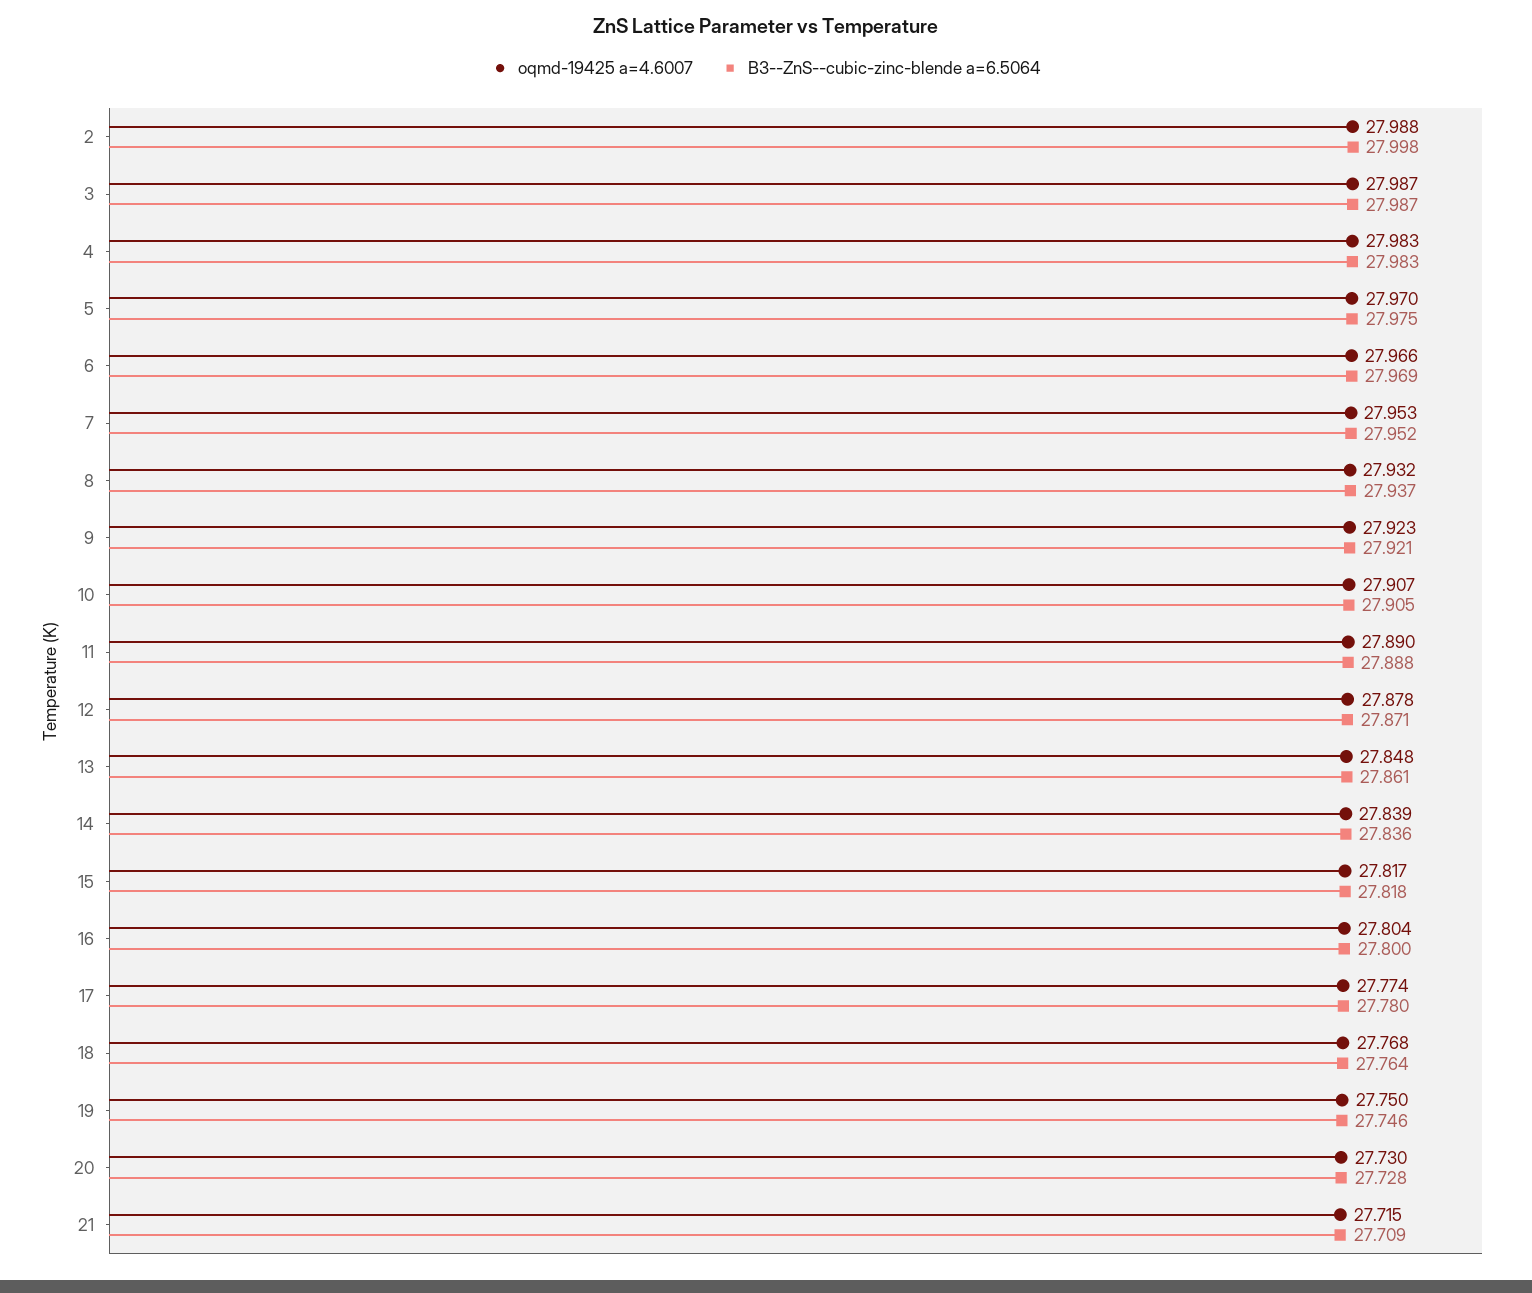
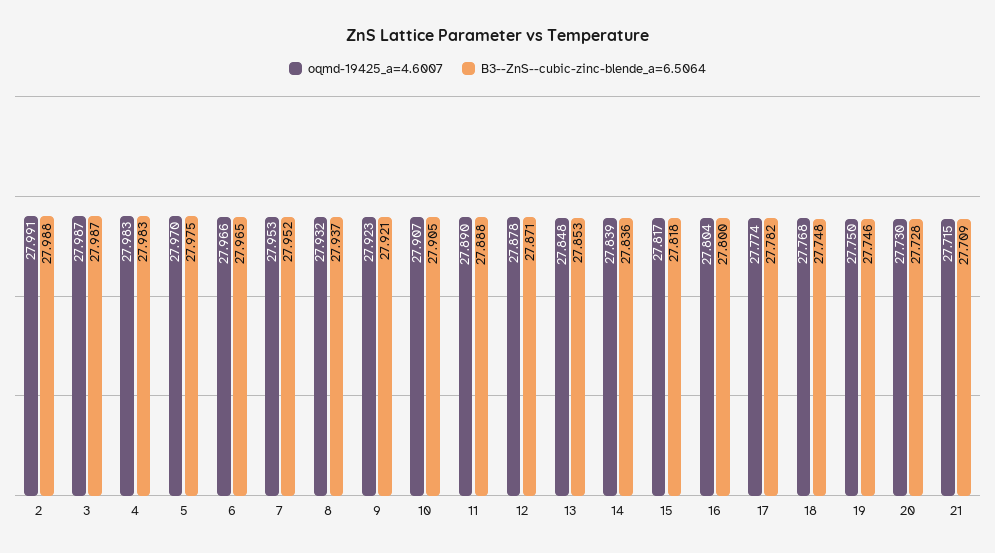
  {
    "oqmd-19425 a=4.6007": {
-     "2": 27.988,
+     "2": 27.991,
      "3": 27.987,
      "4": 27.983,
      "5": 27.97,
      "6": 27.966,
      "7": 27.953,
      "8": 27.932,
      "9": 27.923,
      "10": 27.907,
      "11": 27.89,
      "12": 27.878,
      "13": 27.848,
      "14": 27.839,
      "15": 27.817,
      "16": 27.804,
      "17": 27.774,
      "18": 27.768,
      "19": 27.75,
      "20": 27.73,
      "21": 27.715
    },
    "B3--ZnS--cubic-zinc-blende a=6.5064": {
-     "2": 27.998,
+     "2": 27.988,
      "3": 27.987,
      "4": 27.983,
      "5": 27.975,
-     "6": 27.969,
+     "6": 27.965,
      "7": 27.952,
      "8": 27.937,
      "9": 27.921,
      "10": 27.905,
      "11": 27.888,
      "12": 27.871,
-     "13": 27.861,
+     "13": 27.853,
      "14": 27.836,
      "15": 27.818,
      "16": 27.8,
-     "17": 27.78,
+     "17": 27.782,
-     "18": 27.764,
+     "18": 27.748,
      "19": 27.746,
      "20": 27.728,
      "21": 27.709
    }
  }

